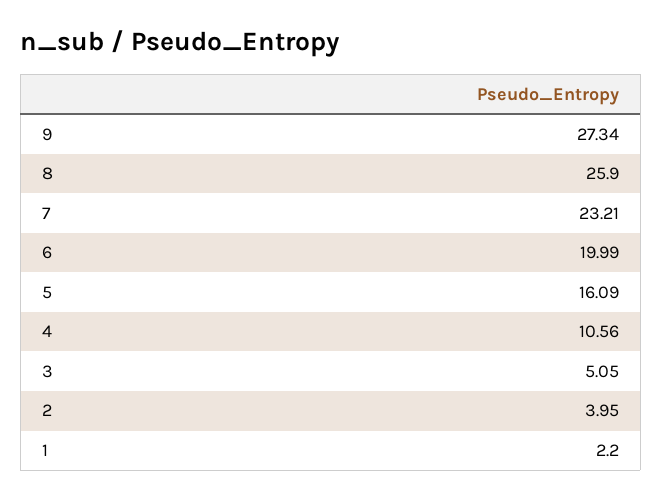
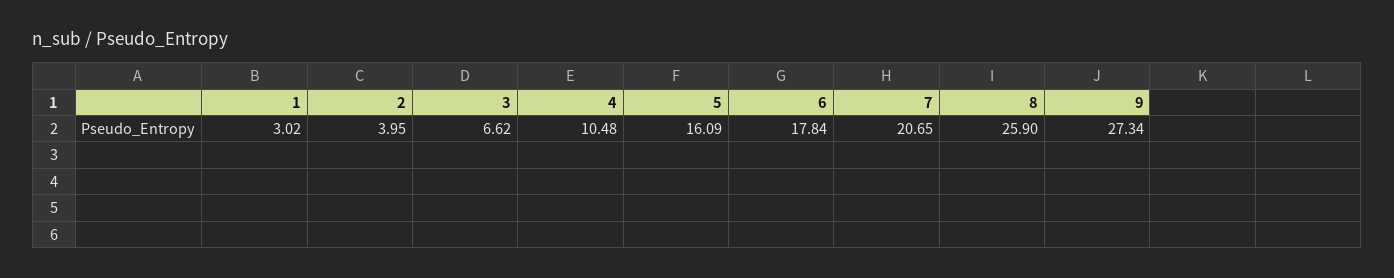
  {
    "9": 27.34,
    "8": 25.9,
-   "7": 23.21,
+   "7": 20.65,
-   "6": 19.99,
+   "6": 17.84,
    "5": 16.09,
-   "4": 10.56,
+   "4": 10.48,
-   "3": 5.05,
+   "3": 6.62,
    "2": 3.95,
-   "1": 2.2
+   "1": 3.02
  }

